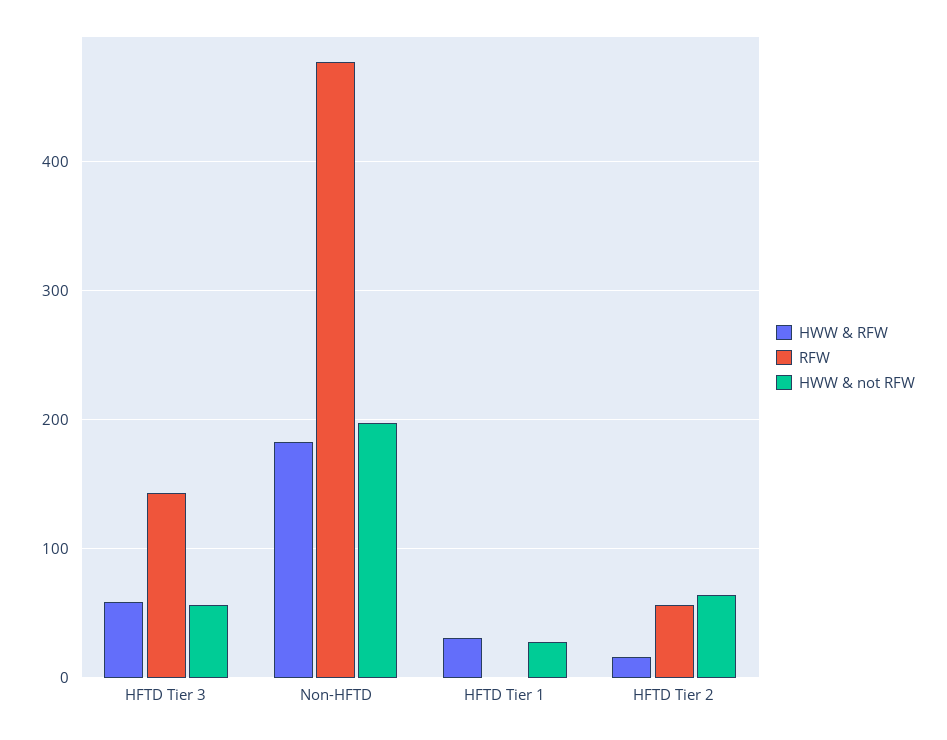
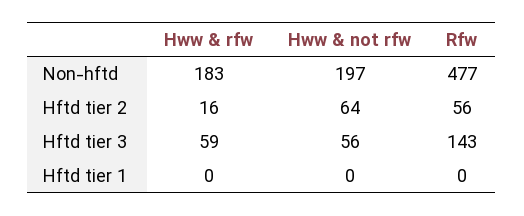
  {
    "HWW & RFW": {
      "HFTD Tier 3": 59,
      "Non-HFTD": 183,
-     "HFTD Tier 1": 30,
+     "HFTD Tier 1": 0,
      "HFTD Tier 2": 16
    },
    "RFW": {
      "HFTD Tier 3": 143,
      "Non-HFTD": 477,
      "HFTD Tier 1": 0,
      "HFTD Tier 2": 56
    },
    "HWW & not RFW": {
      "HFTD Tier 3": 56,
      "Non-HFTD": 197,
-     "HFTD Tier 1": 30,
+     "HFTD Tier 1": 0,
      "HFTD Tier 2": 64
    }
  }

